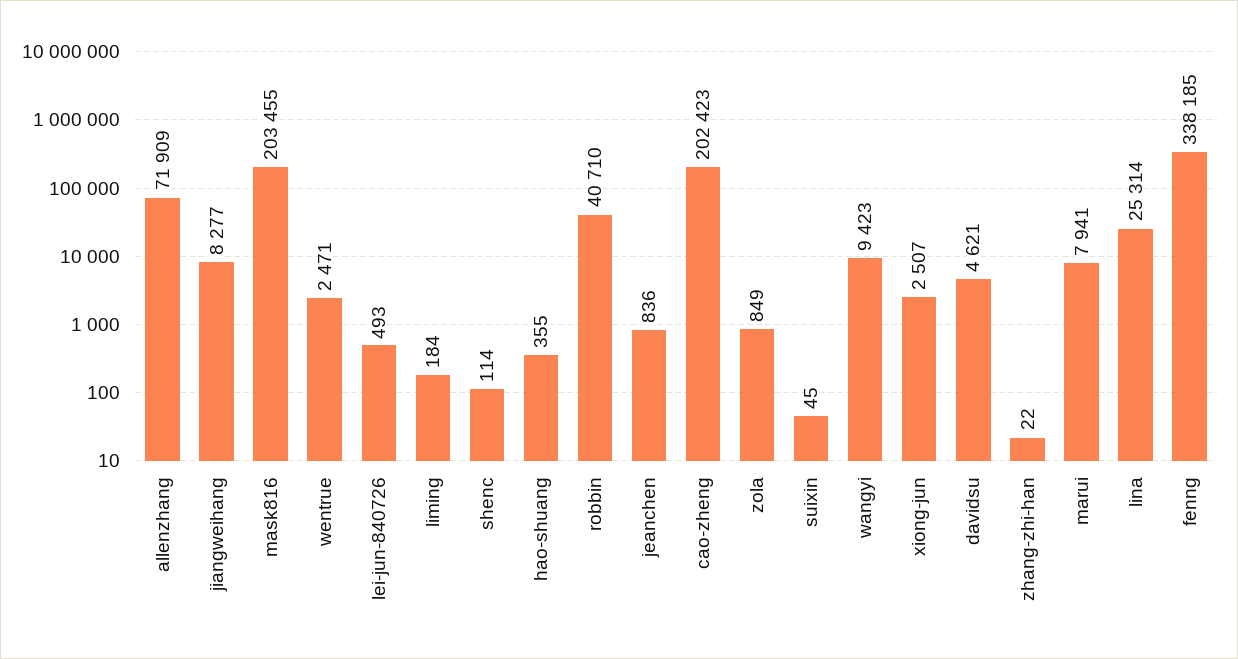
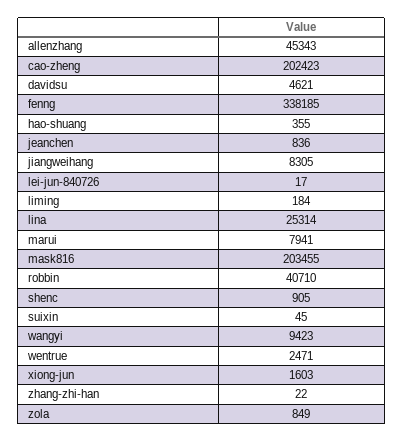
  {
-   "allenzhang": 71909,
+   "allenzhang": 45343,
-   "jiangweihang": 8277,
+   "jiangweihang": 8305,
    "mask816": 203455,
    "wentrue": 2471,
-   "lei-jun-840726": 493,
+   "lei-jun-840726": 17,
    "liming": 184,
-   "shenc": 114,
+   "shenc": 905,
    "hao-shuang": 355,
    "robbin": 40710,
    "jeanchen": 836,
    "cao-zheng": 202423,
    "zola": 849,
    "suixin": 45,
    "wangyi": 9423,
-   "xiong-jun": 2507,
+   "xiong-jun": 1603,
    "davidsu": 4621,
    "zhang-zhi-han": 22,
    "marui": 7941,
    "lina": 25314,
    "fenng": 338185
  }

